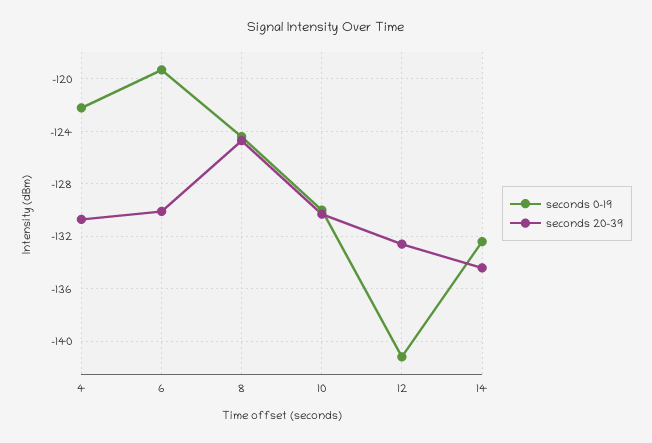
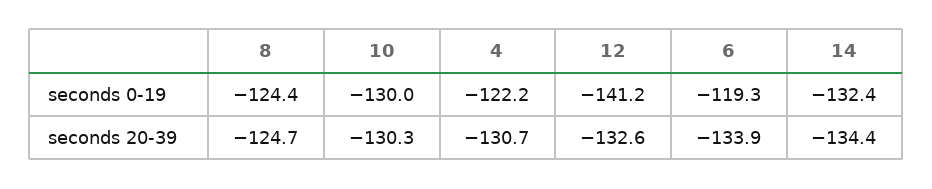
  {
    "seconds 0-19": {
      "4": -122.2,
      "6": -119.3,
      "8": -124.4,
      "10": -130,
      "12": -141.2,
      "14": -132.4
    },
    "seconds 20-39": {
      "4": -130.7,
-     "6": -130,
+     "6": -133.9,
      "8": -124.7,
      "10": -130.3,
      "12": -132.6,
      "14": -134.4
    }
  }

